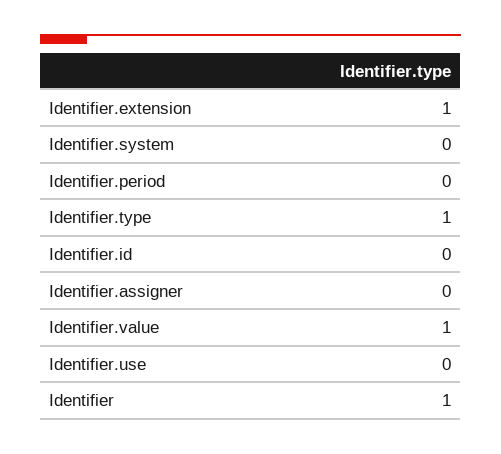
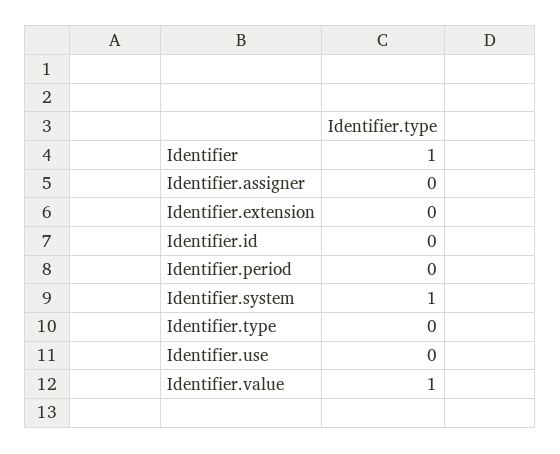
  {
-   "Identifier.extension": 1,
+   "Identifier.extension": 0,
-   "Identifier.system": 0,
+   "Identifier.system": 1,
    "Identifier.period": 0,
-   "Identifier.type": 1,
+   "Identifier.type": 0,
    "Identifier.id": 0,
    "Identifier.assigner": 0,
    "Identifier.value": 1,
    "Identifier.use": 0,
    "Identifier": 1
  }

